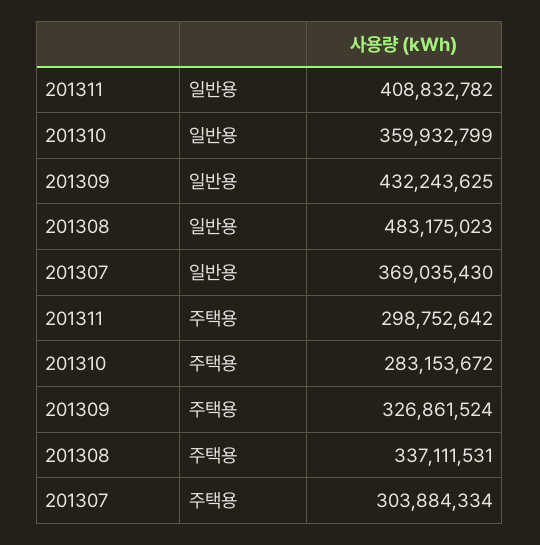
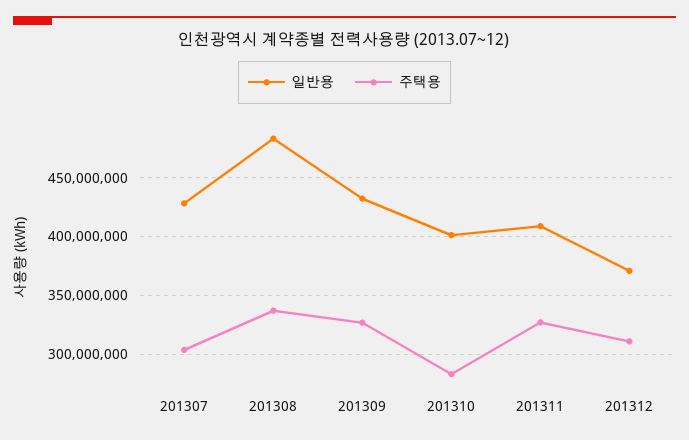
  {
    "일반용": {
      "201311": 408832782,
-     "201310": 359932799,
+     "201310": 400000000,
      "201309": 432243625,
      "201308": 483175023,
-     "201307": 369035430
+     "201307": 430000000,
+     "201312": 370000000
    },
    "주택용": {
-     "201311": 298752642,
+     "201311": 330000000,
      "201310": 283153672,
      "201309": 326861524,
      "201308": 337111531,
-     "201307": 303884334
+     "201307": 303884334,
+     "201312": 310000000
    }
  }

